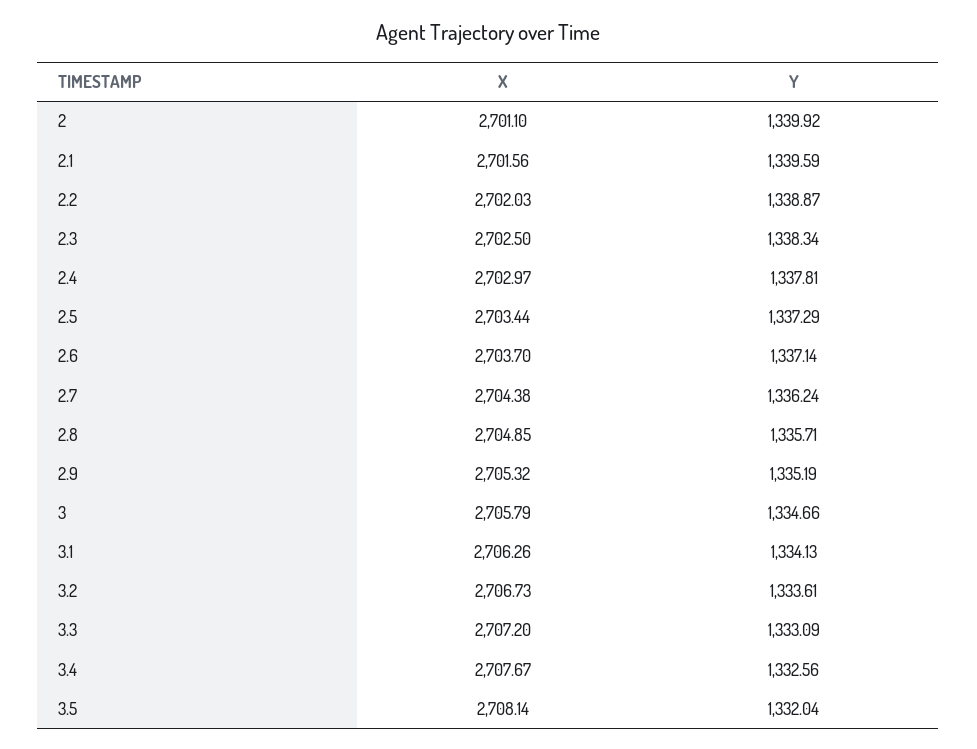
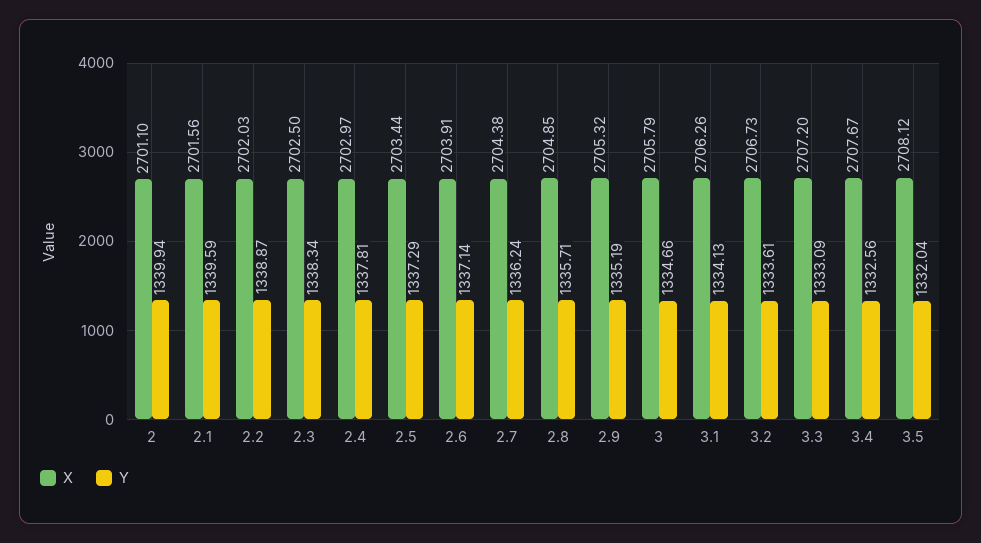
  {
    "X": {
      "2": 2701.1,
      "2.1": 2701.56,
      "2.2": 2702.03,
      "2.3": 2702.5,
      "2.4": 2702.97,
      "2.5": 2703.44,
-     "2.6": 2703.7,
+     "2.6": 2703.91,
      "2.7": 2704.38,
      "2.8": 2704.85,
      "2.9": 2705.32,
      "3": 2705.79,
      "3.1": 2706.26,
      "3.2": 2706.73,
      "3.3": 2707.2,
      "3.4": 2707.67,
-     "3.5": 2708.14
+     "3.5": 2708.12
    },
    "Y": {
-     "2": 1339.92,
+     "2": 1339.94,
      "2.1": 1339.59,
      "2.2": 1338.87,
      "2.3": 1338.34,
      "2.4": 1337.81,
      "2.5": 1337.29,
      "2.6": 1337.14,
      "2.7": 1336.24,
      "2.8": 1335.71,
      "2.9": 1335.19,
      "3": 1334.66,
      "3.1": 1334.13,
      "3.2": 1333.61,
      "3.3": 1333.09,
      "3.4": 1332.56,
      "3.5": 1332.04
    }
  }

